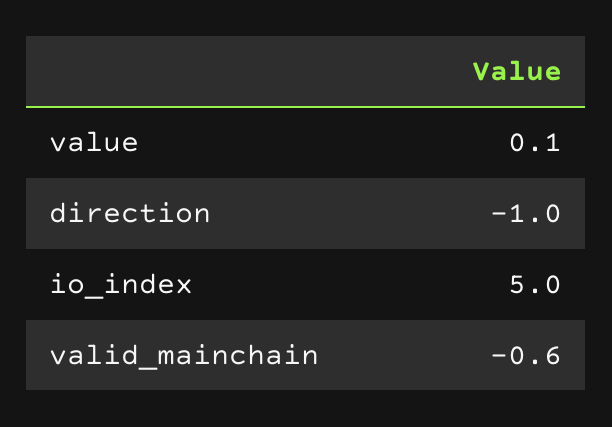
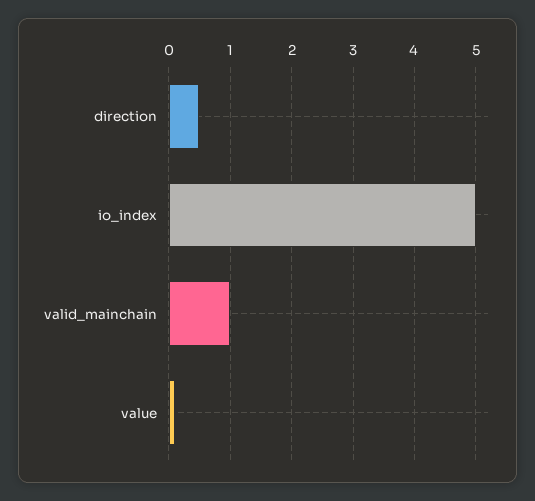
  {
    "value": 0.1,
-   "direction": -1,
+   "direction": 0.5,
    "io_index": 5,
-   "valid_mainchain": -0.6
+   "valid_mainchain": 1
  }

